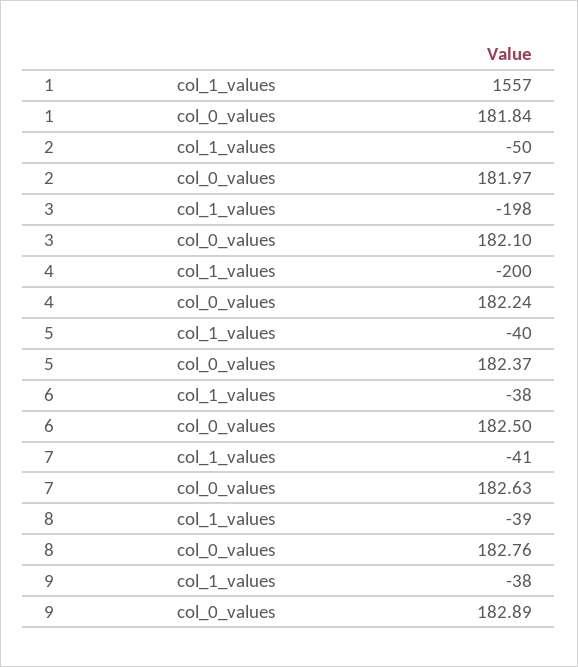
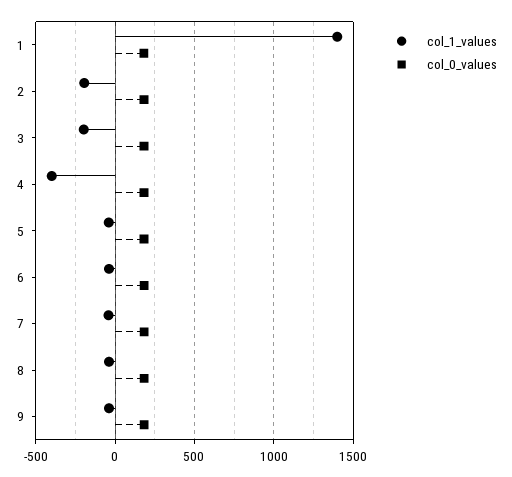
  {
    "col_1_values": {
-     "1": 1557,
+     "1": 1400,
-     "2": -50,
+     "2": -200,
      "3": -198,
-     "4": -200,
+     "4": -400,
      "5": -40,
      "6": -38,
      "7": -41,
      "8": -39,
      "9": -38
    },
    "col_0_values": {
      "1": 181.84,
      "2": 181.97,
      "3": 182.1,
      "4": 182.24,
      "5": 182.37,
      "6": 182.5,
      "7": 182.63,
      "8": 182.76,
      "9": 182.89
    }
  }

